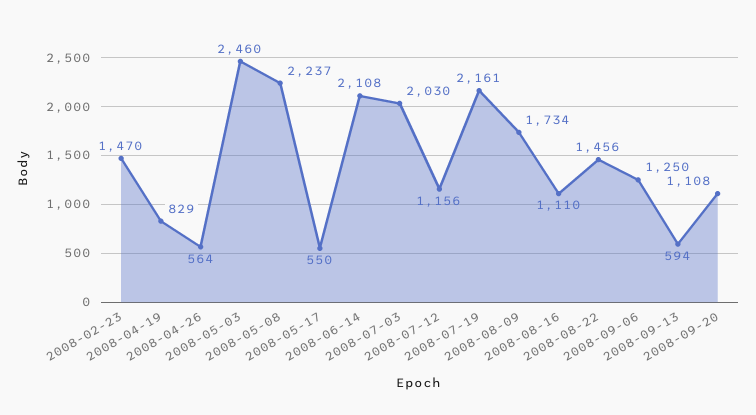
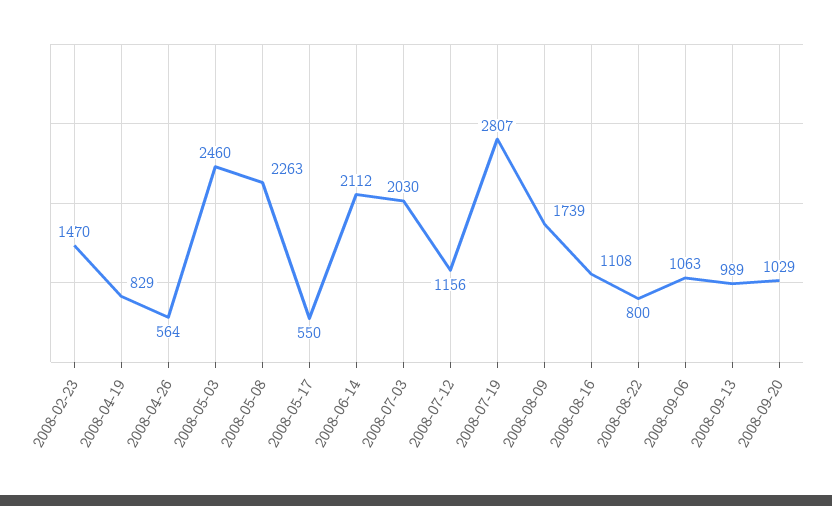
  {
    "2008-02-23": 1470,
    "2008-04-19": 829,
    "2008-04-26": 564,
    "2008-05-03": 2460,
-   "2008-05-08": 2237,
+   "2008-05-08": 2263,
    "2008-05-17": 550,
-   "2008-06-14": 2108,
+   "2008-06-14": 2112,
    "2008-07-03": 2030,
    "2008-07-12": 1156,
-   "2008-07-19": 2161,
+   "2008-07-19": 2807,
-   "2008-08-09": 1734,
+   "2008-08-09": 1739,
-   "2008-08-16": 1110,
+   "2008-08-16": 1108,
-   "2008-08-22": 1456,
+   "2008-08-22": 800,
-   "2008-09-06": 1250,
+   "2008-09-06": 1063,
-   "2008-09-13": 594,
+   "2008-09-13": 989,
-   "2008-09-20": 1108
+   "2008-09-20": 1029
  }

